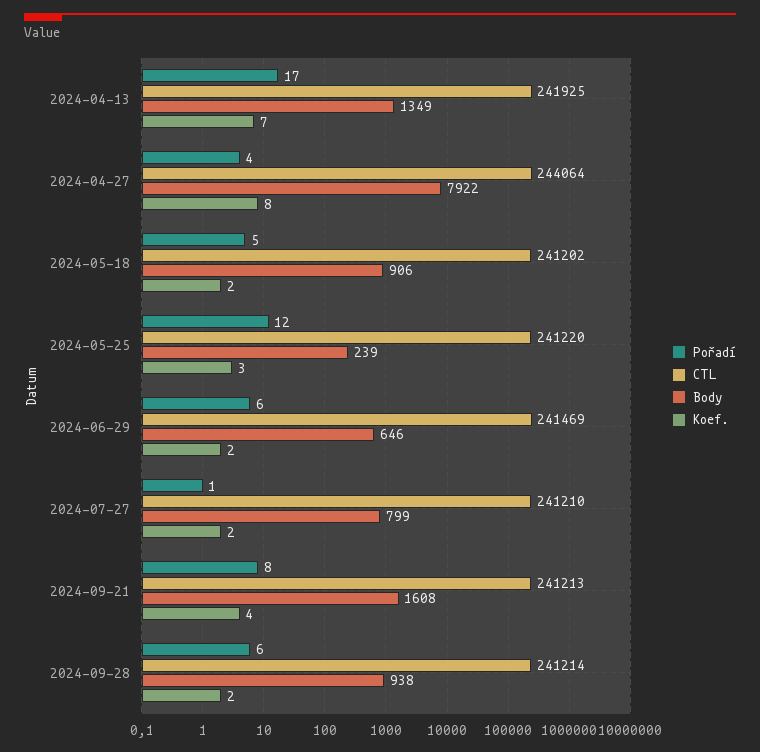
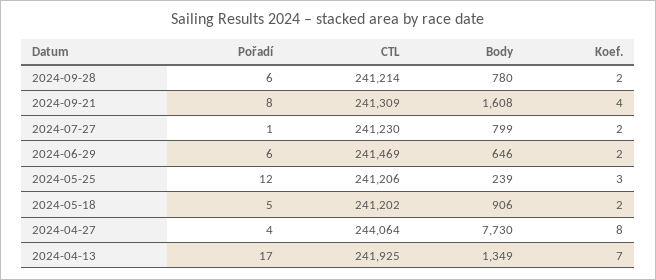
  {
    "Pořadí": {
      "2024-04-13": 17,
      "2024-04-27": 4,
      "2024-05-18": 5,
      "2024-05-25": 12,
      "2024-06-29": 6,
      "2024-07-27": 1,
      "2024-09-21": 8,
      "2024-09-28": 6
    },
    "CTL": {
      "2024-04-13": 241925,
      "2024-04-27": 244064,
      "2024-05-18": 241202,
-     "2024-05-25": 241220,
+     "2024-05-25": 241206,
      "2024-06-29": 241469,
-     "2024-07-27": 241210,
+     "2024-07-27": 241230,
-     "2024-09-21": 241213,
+     "2024-09-21": 241309,
      "2024-09-28": 241214
    },
    "Body": {
      "2024-04-13": 1349,
-     "2024-04-27": 7922,
+     "2024-04-27": 7730,
      "2024-05-18": 906,
      "2024-05-25": 239,
      "2024-06-29": 646,
      "2024-07-27": 799,
      "2024-09-21": 1608,
-     "2024-09-28": 938
+     "2024-09-28": 780
    },
    "Koef.": {
      "2024-04-13": 7,
      "2024-04-27": 8,
      "2024-05-18": 2,
      "2024-05-25": 3,
      "2024-06-29": 2,
      "2024-07-27": 2,
      "2024-09-21": 4,
      "2024-09-28": 2
    }
  }

